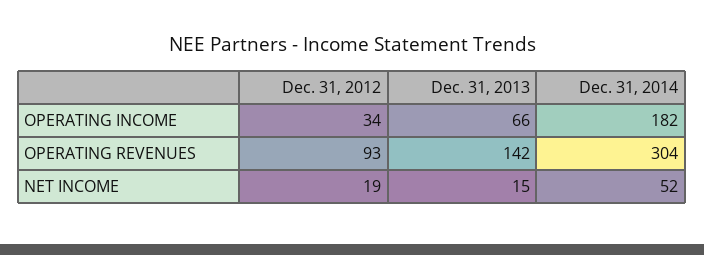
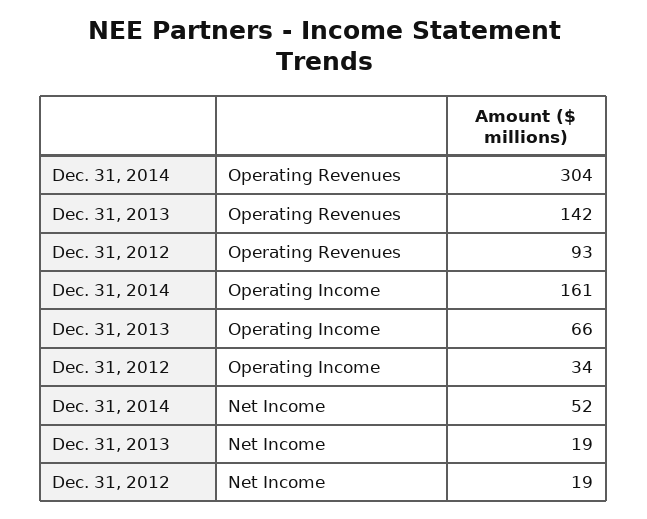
  {
    "Dec. 31, 2012": {
      "OPERATING INCOME": 34,
      "OPERATING REVENUES": 93,
      "NET INCOME": 19
    },
    "Dec. 31, 2013": {
      "OPERATING INCOME": 66,
      "OPERATING REVENUES": 142,
-     "NET INCOME": 15
+     "NET INCOME": 19
    },
    "Dec. 31, 2014": {
-     "OPERATING INCOME": 182,
+     "OPERATING INCOME": 161,
      "OPERATING REVENUES": 304,
      "NET INCOME": 52
    }
  }

